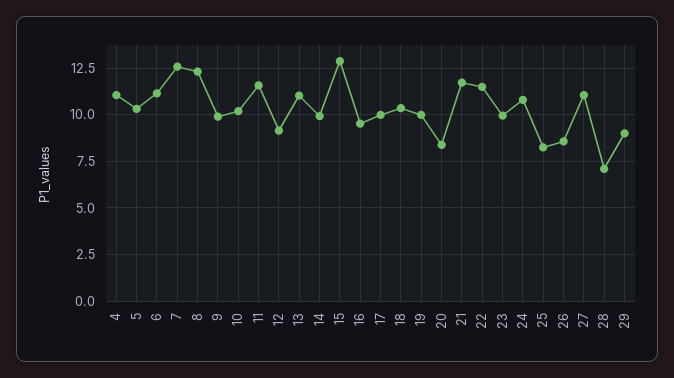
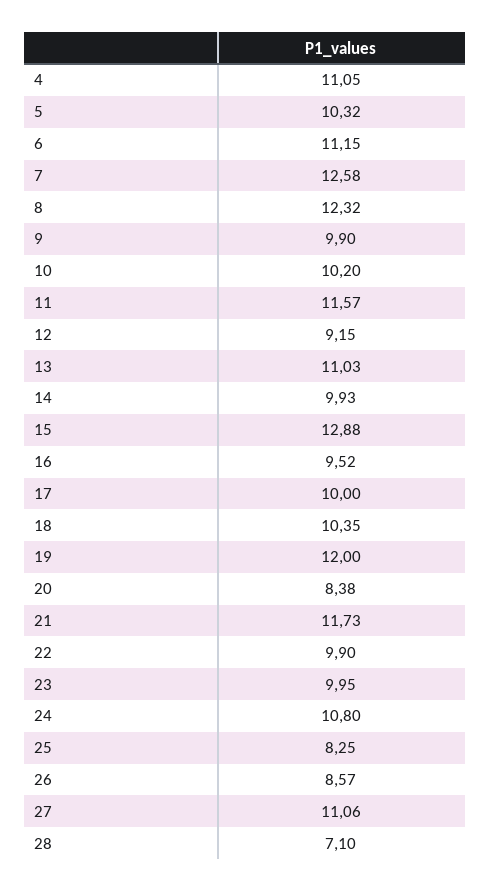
  {
    "4": 11.05,
    "5": 10.32,
    "6": 11.15,
    "7": 12.58,
    "8": 12.32,
    "9": 9.9,
    "10": 10.2,
    "11": 11.57,
    "12": 9.15,
    "13": 11.03,
    "14": 9.93,
    "15": 12.88,
    "16": 9.52,
    "17": 10,
    "18": 10.35,
-   "19": 10,
+   "19": 12,
    "20": 8.38,
    "21": 11.73,
-   "22": 11.5,
+   "22": 9.9,
    "23": 9.95,
    "24": 10.8,
    "25": 8.25,
    "26": 8.57,
    "27": 11.06,
-   "28": 7.1,
+   "28": 7.1
-   "29": 9
  }

